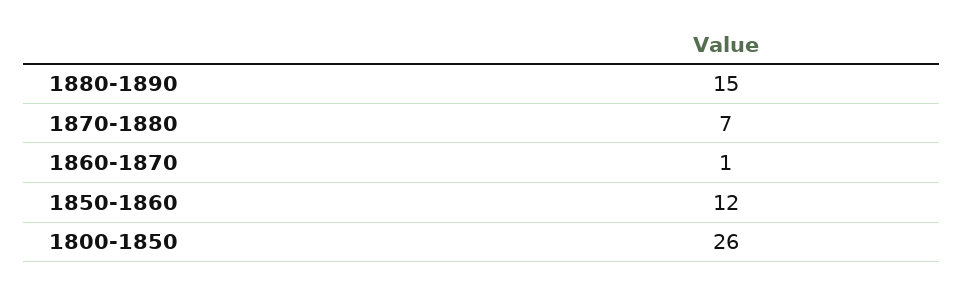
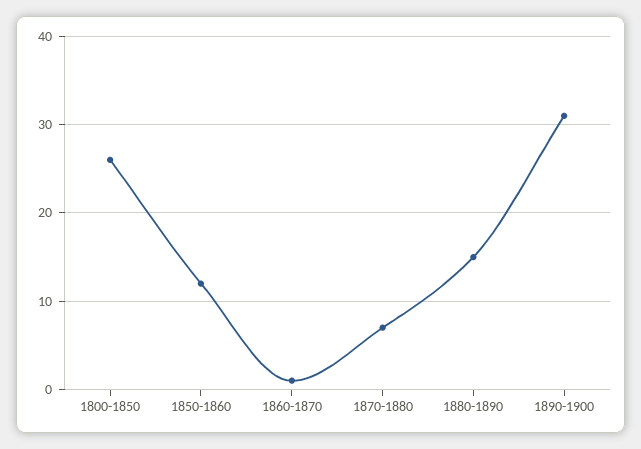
  {
    "1880-1890": 15,
    "1870-1880": 7,
    "1860-1870": 1,
    "1850-1860": 12,
-   "1800-1850": 26
+   "1800-1850": 26,
+   "1890-1900": 31
  }

